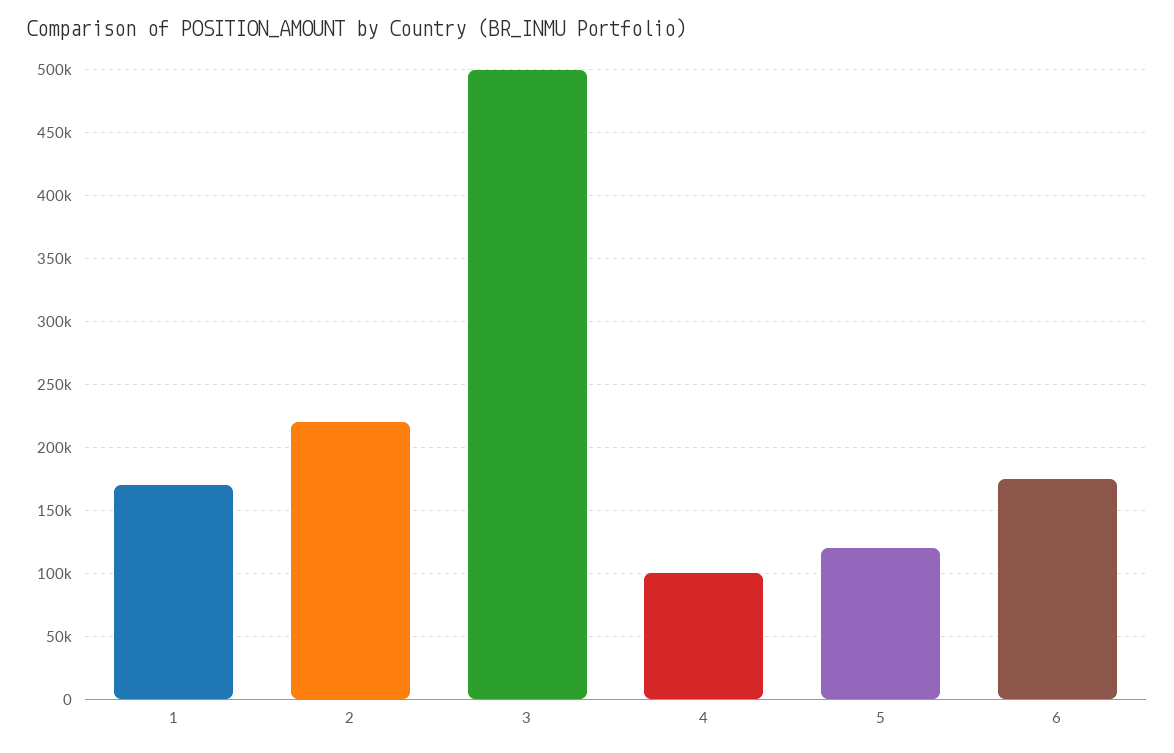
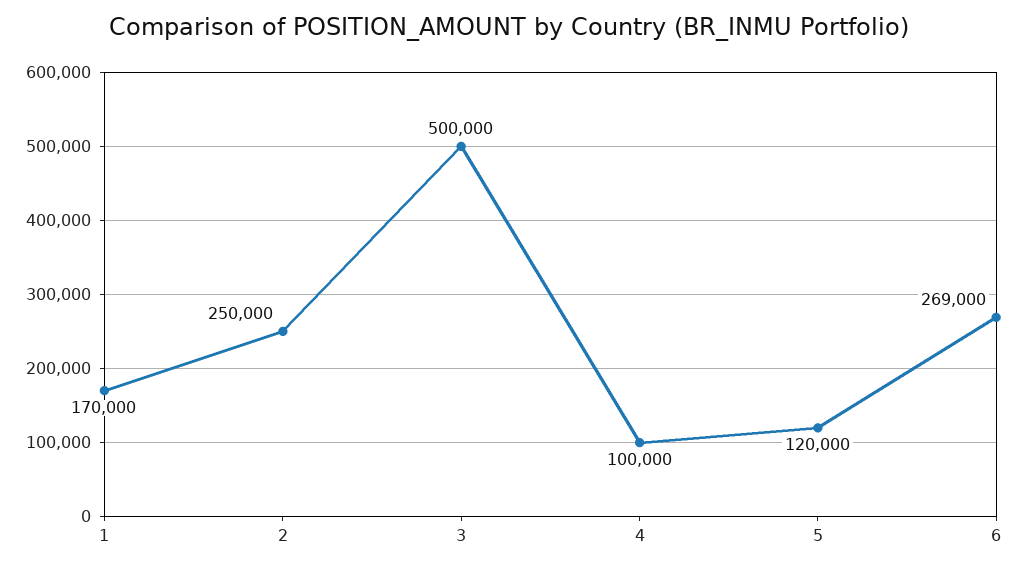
  {
    "1": 170000,
-   "2": 220000,
+   "2": 250000,
    "3": 500000,
    "4": 100000,
    "5": 120000,
-   "6": 175000
+   "6": 269000
  }

